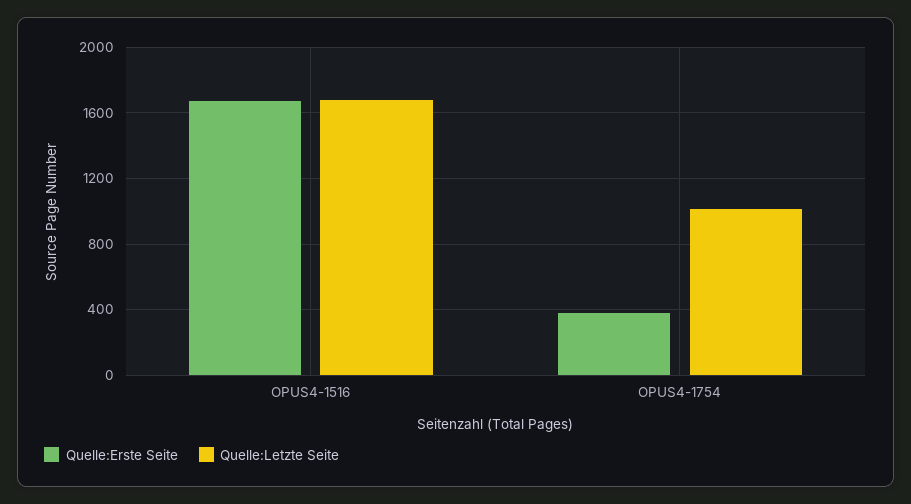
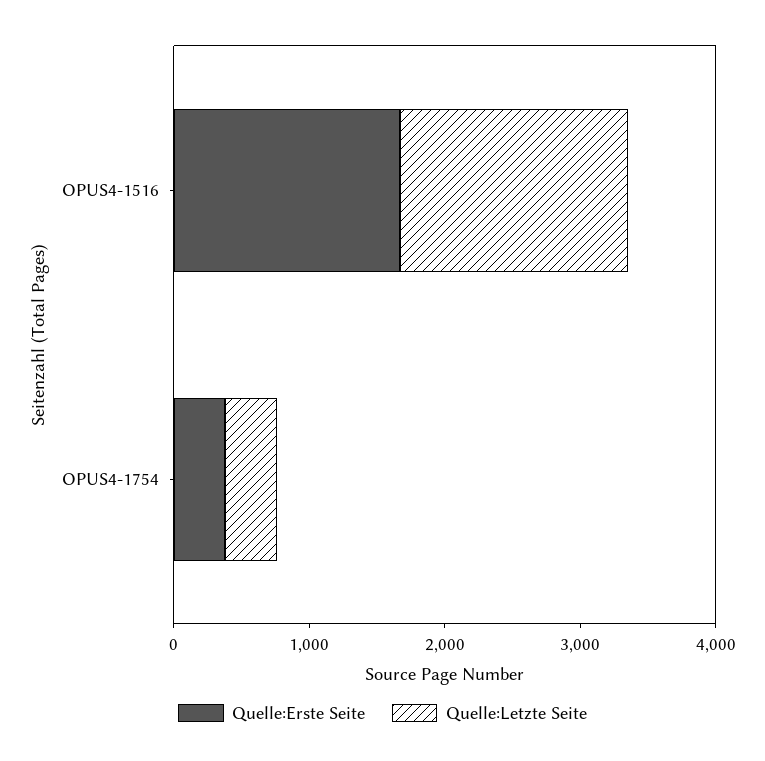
  {
    "Quelle:Erste Seite": {
      "OPUS4-1516": 1650,
      "OPUS4-1754": 400
    },
    "Quelle:Letzte Seite": {
      "OPUS4-1516": 1700,
-     "OPUS4-1754": 1000
+     "OPUS4-1754": 400
    }
  }

